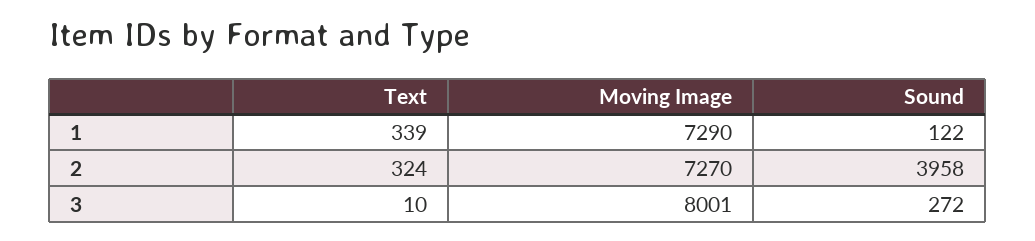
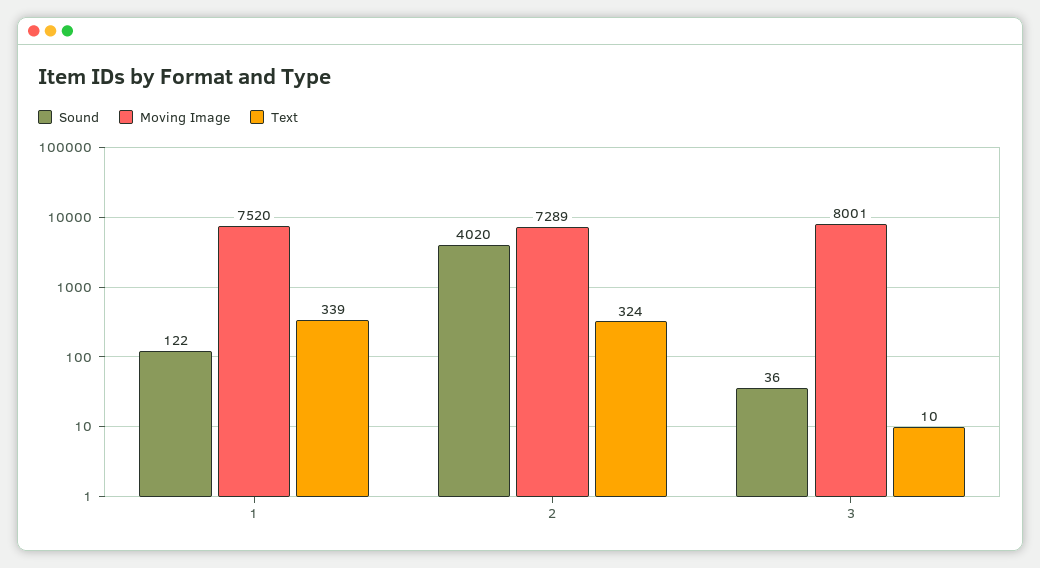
  {
    "Text": {
      "1": 339,
      "2": 324,
      "3": 10
    },
    "Moving Image": {
-     "1": 7290,
+     "1": 7520,
-     "2": 7270,
+     "2": 7289,
      "3": 8001
    },
    "Sound": {
      "1": 122,
-     "2": 3958,
+     "2": 4020,
-     "3": 272
+     "3": 36
    }
  }

